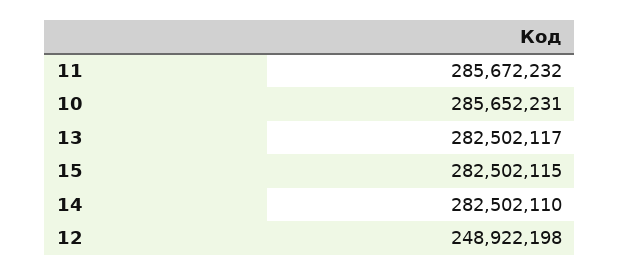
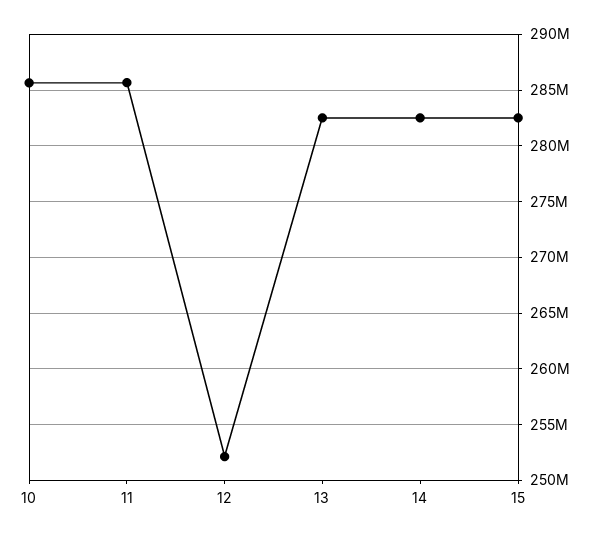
  {
    "11": 285672232,
    "10": 285652231,
    "13": 282502117,
    "15": 282502115,
    "14": 282502110,
-   "12": 248922198
+   "12": 252000000
  }

